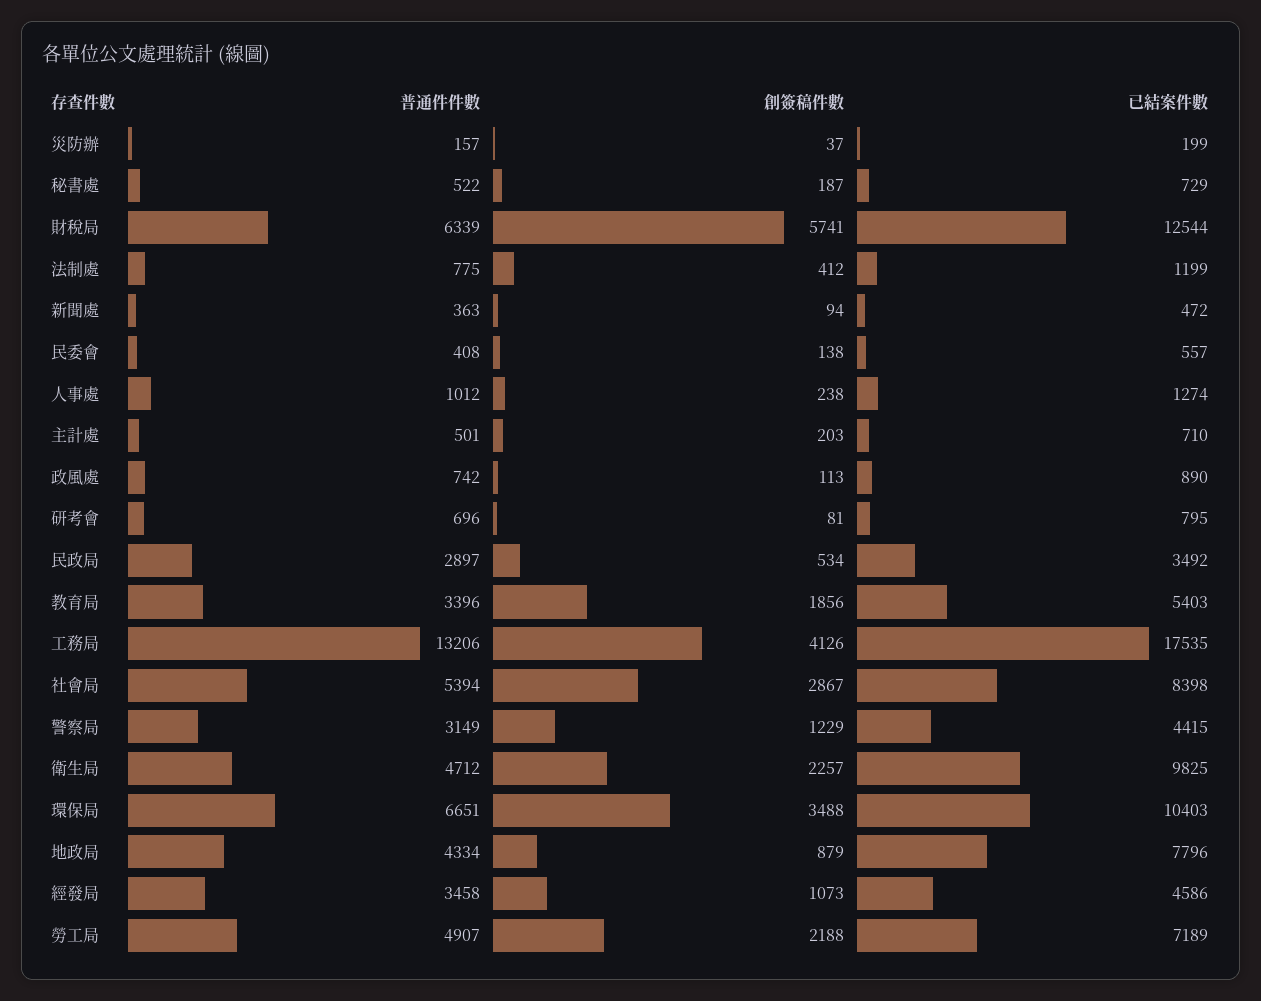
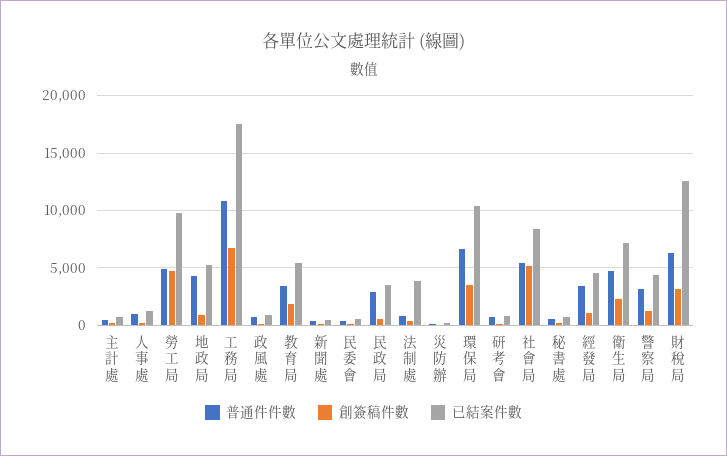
  {
    "普通件件數": {
      "災防辦": 157,
      "秘書處": 522,
      "財稅局": 6339,
      "法制處": 775,
      "新聞處": 363,
      "民委會": 408,
      "人事處": 1012,
      "主計處": 501,
      "政風處": 742,
      "研考會": 696,
      "民政局": 2897,
      "教育局": 3396,
-     "工務局": 13206,
+     "工務局": 11000,
      "社會局": 5394,
      "警察局": 3149,
      "衛生局": 4712,
      "環保局": 6651,
      "地政局": 4334,
      "經發局": 3458,
      "勞工局": 4907
    },
    "創簽稿件數": {
      "災防辦": 37,
      "秘書處": 187,
-     "財稅局": 5741,
+     "財稅局": 3000,
      "法制處": 412,
      "新聞處": 94,
      "民委會": 138,
      "人事處": 238,
      "主計處": 203,
      "政風處": 113,
      "研考會": 81,
      "民政局": 534,
      "教育局": 1856,
-     "工務局": 4126,
+     "工務局": 7000,
-     "社會局": 2867,
+     "社會局": 5000,
      "警察局": 1229,
      "衛生局": 2257,
      "環保局": 3488,
      "地政局": 879,
      "經發局": 1073,
-     "勞工局": 2188
+     "勞工局": 5000
    },
    "已結案件數": {
      "災防辦": 199,
      "秘書處": 729,
      "財稅局": 12544,
-     "法制處": 1199,
+     "法制處": 4000,
      "新聞處": 472,
      "民委會": 557,
      "人事處": 1274,
      "主計處": 710,
      "政風處": 890,
      "研考會": 795,
      "民政局": 3492,
      "教育局": 5403,
      "工務局": 17535,
      "社會局": 8398,
      "警察局": 4415,
-     "衛生局": 9825,
+     "衛生局": 7000,
      "環保局": 10403,
-     "地政局": 7796,
+     "地政局": 5000,
      "經發局": 4586,
-     "勞工局": 7189
+     "勞工局": 10000
    }
  }

